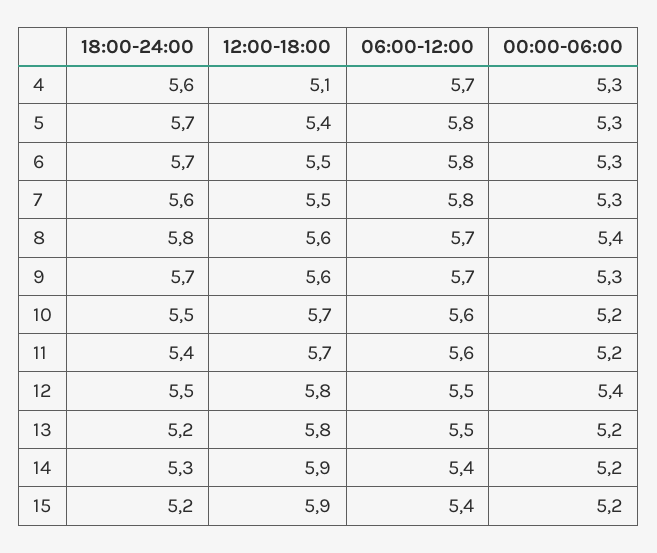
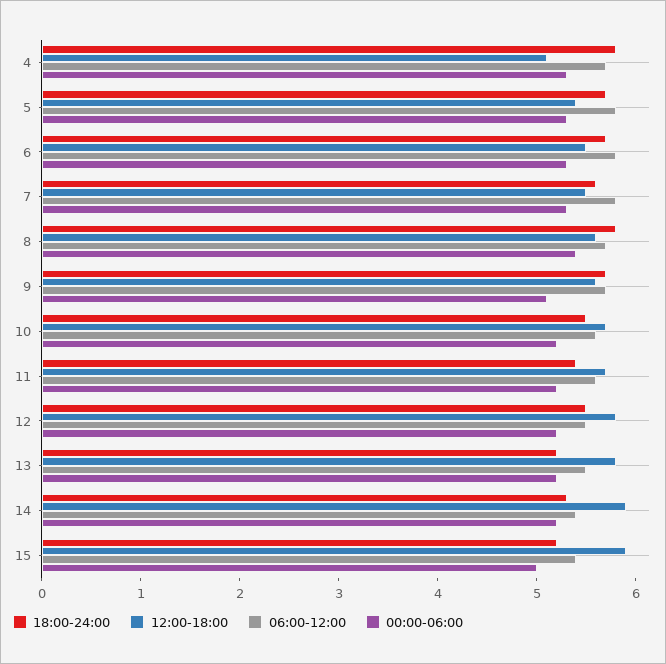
  {
    "18:00-24:00": {
-     "4": 5.6,
+     "4": 5.8,
      "5": 5.7,
      "6": 5.7,
      "7": 5.6,
      "8": 5.8,
      "9": 5.7,
      "10": 5.5,
      "11": 5.4,
      "12": 5.5,
      "13": 5.2,
      "14": 5.3,
      "15": 5.2
    },
    "12:00-18:00": {
      "4": 5.1,
      "5": 5.4,
      "6": 5.5,
      "7": 5.5,
      "8": 5.6,
      "9": 5.6,
      "10": 5.7,
      "11": 5.7,
      "12": 5.8,
      "13": 5.8,
      "14": 5.9,
      "15": 5.9
    },
    "06:00-12:00": {
      "4": 5.7,
      "5": 5.8,
      "6": 5.8,
      "7": 5.8,
      "8": 5.7,
      "9": 5.7,
      "10": 5.6,
      "11": 5.6,
      "12": 5.5,
      "13": 5.5,
      "14": 5.4,
      "15": 5.4
    },
    "00:00-06:00": {
      "4": 5.3,
      "5": 5.3,
      "6": 5.3,
      "7": 5.3,
      "8": 5.4,
-     "9": 5.3,
+     "9": 5.1,
      "10": 5.2,
      "11": 5.2,
-     "12": 5.4,
+     "12": 5.2,
      "13": 5.2,
      "14": 5.2,
-     "15": 5.2
+     "15": 5
    }
  }

